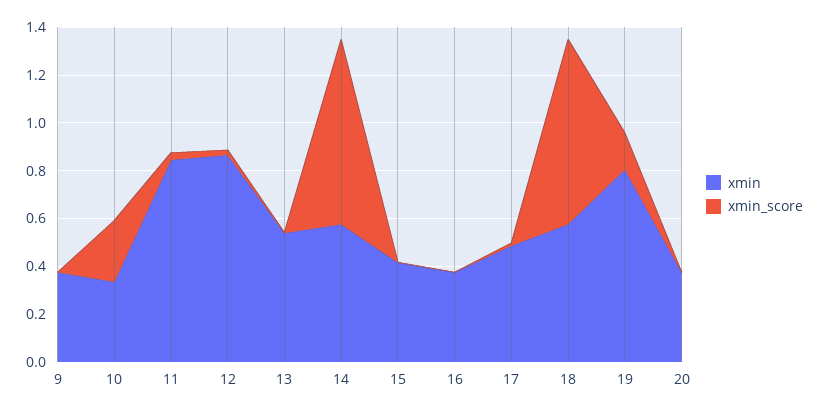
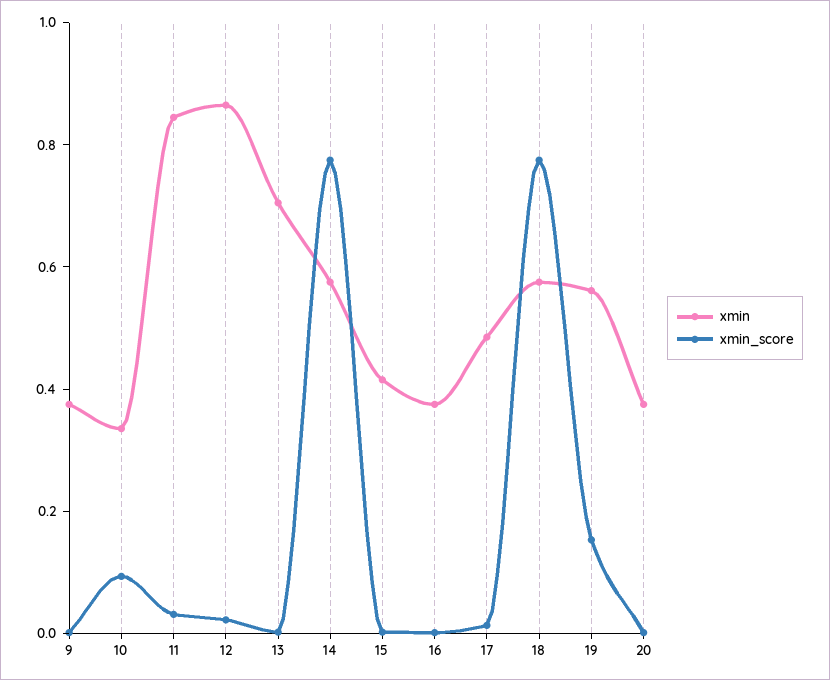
  {
    "xmin": {
      "9": 0.4,
      "10": 0.35,
      "11": 0.85,
      "12": 0.85,
-     "13": 0.55,
+     "13": 0.7,
      "14": 0.6,
      "15": 0.4,
      "16": 0.4,
      "17": 0.5,
      "18": 0.6,
-     "19": 0.8,
+     "19": 0.55,
      "20": 0.4
    },
    "xmin_score": {
      "9": 0,
-     "10": 0.25,
+     "10": 0.1,
      "11": 0.05,
      "12": 0,
      "13": 0,
      "14": 0.8,
      "15": 0,
      "16": 0,
      "17": 0,
      "18": 0.8,
      "19": 0.15,
      "20": 0
    }
  }

